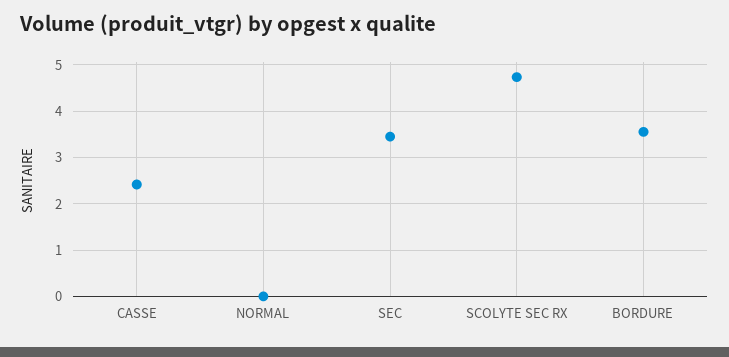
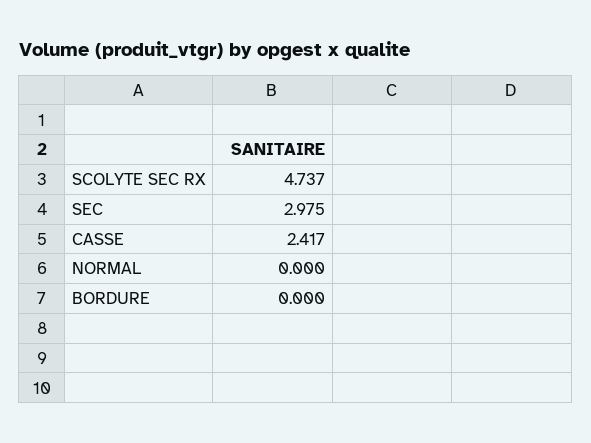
  {
    "CASSE": 2.417,
    "NORMAL": 0,
-   "SEC": 3.4,
+   "SEC": 2.975,
    "SCOLYTE SEC RX": 4.737,
-   "BORDURE": 3.6
+   "BORDURE": 0
  }

